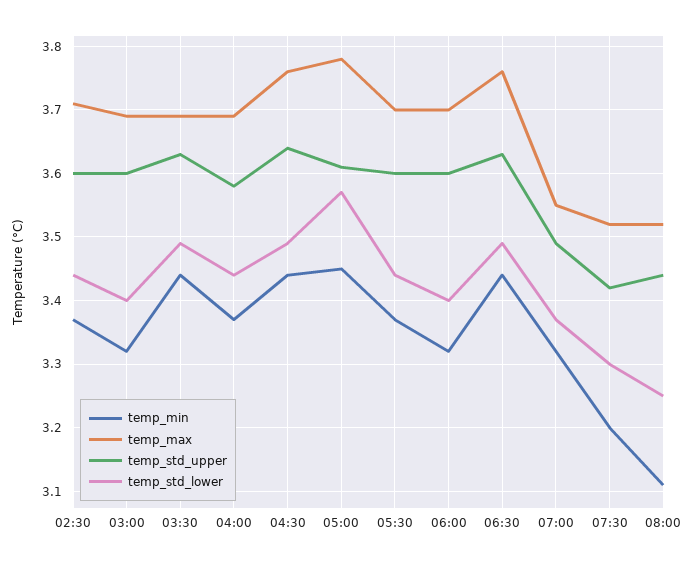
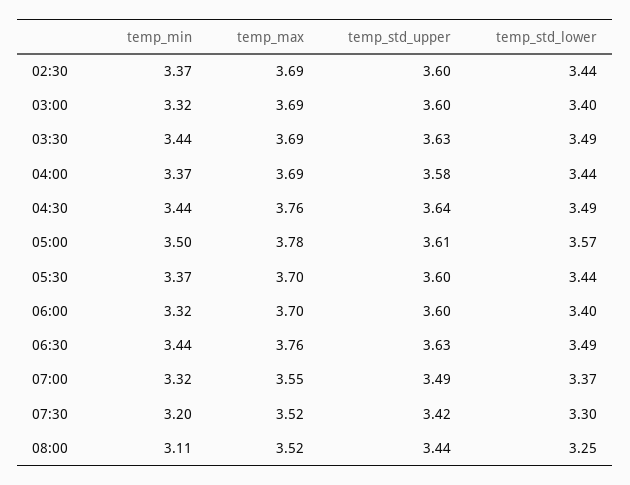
  {
    "temp_min": {
      "02:30": 3.37,
      "03:00": 3.32,
      "03:30": 3.44,
      "04:00": 3.37,
      "04:30": 3.44,
-     "05:00": 3.45,
+     "05:00": 3.5,
      "05:30": 3.37,
      "06:00": 3.32,
      "06:30": 3.44,
      "07:00": 3.32,
      "07:30": 3.2,
      "08:00": 3.11
    },
    "temp_max": {
-     "02:30": 3.71,
+     "02:30": 3.69,
      "03:00": 3.69,
      "03:30": 3.69,
      "04:00": 3.69,
      "04:30": 3.76,
      "05:00": 3.78,
      "05:30": 3.7,
      "06:00": 3.7,
      "06:30": 3.76,
      "07:00": 3.55,
      "07:30": 3.52,
      "08:00": 3.52
    },
    "temp_std_upper": {
      "02:30": 3.6,
      "03:00": 3.6,
      "03:30": 3.63,
      "04:00": 3.58,
      "04:30": 3.64,
      "05:00": 3.61,
      "05:30": 3.6,
      "06:00": 3.6,
      "06:30": 3.63,
      "07:00": 3.49,
      "07:30": 3.42,
      "08:00": 3.44
    },
    "temp_std_lower": {
      "02:30": 3.44,
      "03:00": 3.4,
      "03:30": 3.49,
      "04:00": 3.44,
      "04:30": 3.49,
      "05:00": 3.57,
      "05:30": 3.44,
      "06:00": 3.4,
      "06:30": 3.49,
      "07:00": 3.37,
      "07:30": 3.3,
      "08:00": 3.25
    }
  }

